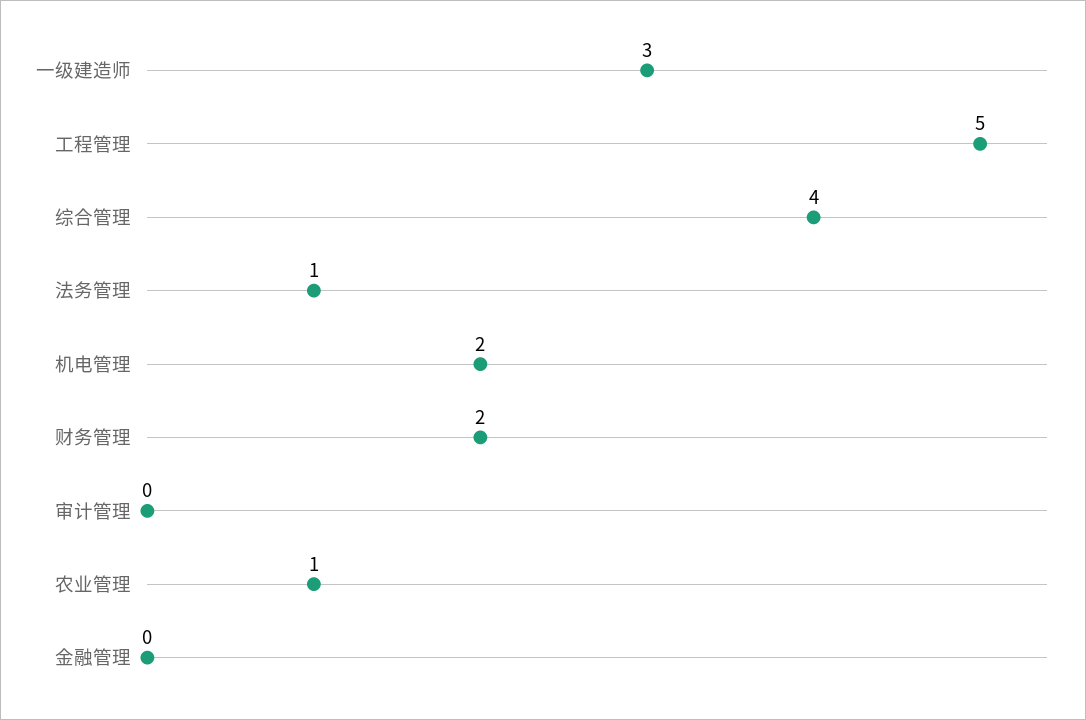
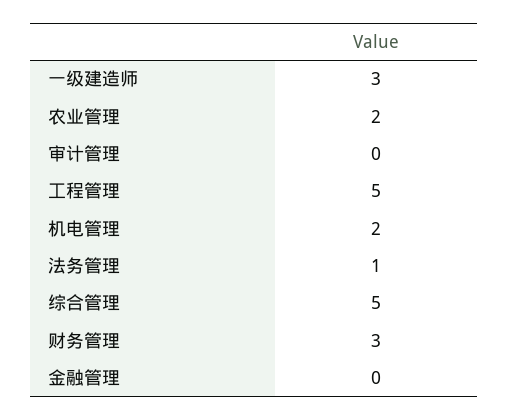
  {
    "一级建造师": 3,
    "工程管理": 5,
-   "综合管理": 4,
+   "综合管理": 5,
    "法务管理": 1,
    "机电管理": 2,
-   "财务管理": 2,
+   "财务管理": 3,
    "审计管理": 0,
-   "农业管理": 1,
+   "农业管理": 2,
    "金融管理": 0
  }

